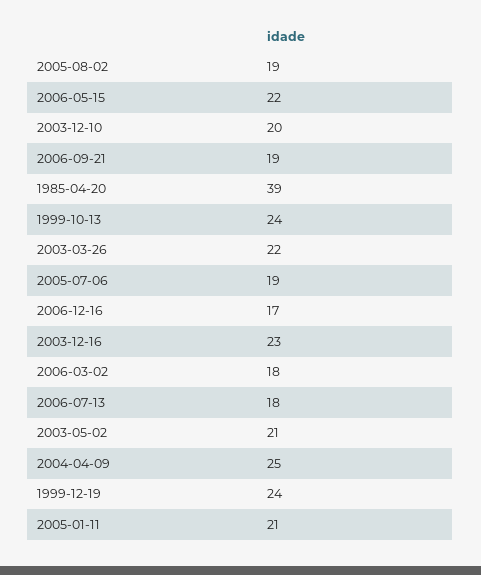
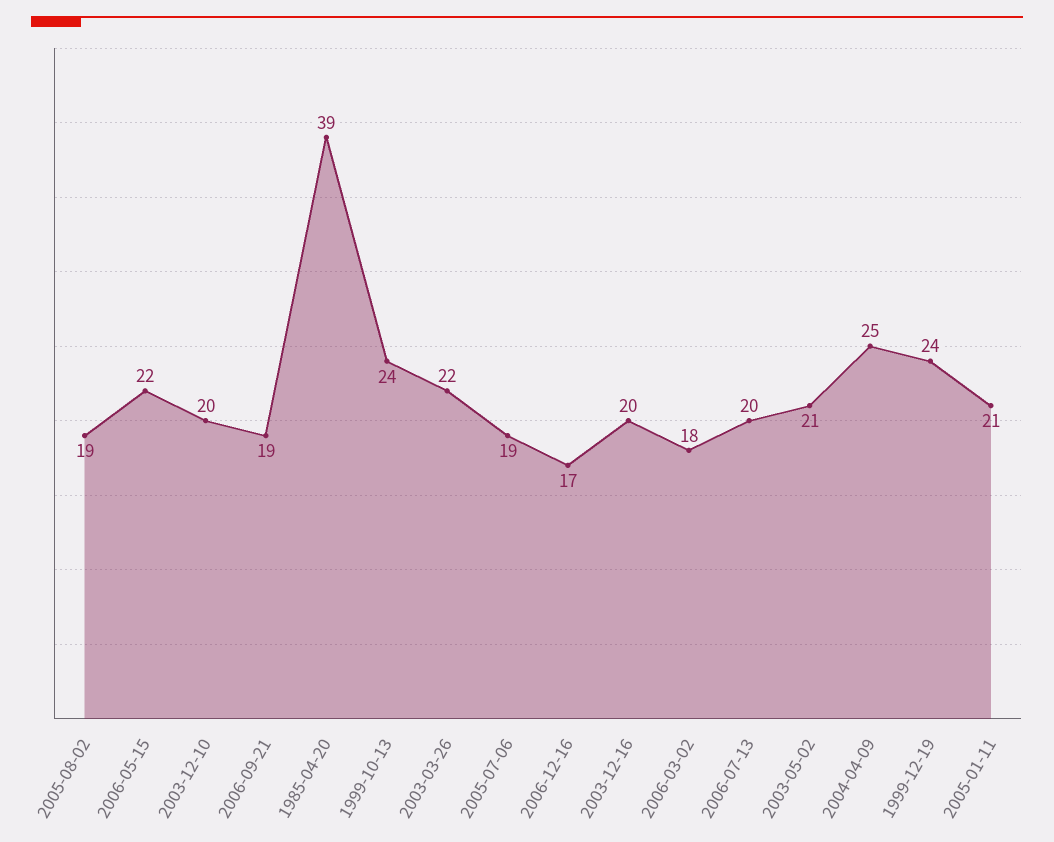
  {
    "2005-08-02": 19,
    "2006-05-15": 22,
    "2003-12-10": 20,
    "2006-09-21": 19,
    "1985-04-20": 39,
    "1999-10-13": 24,
    "2003-03-26": 22,
    "2005-07-06": 19,
    "2006-12-16": 17,
-   "2003-12-16": 23,
+   "2003-12-16": 20,
    "2006-03-02": 18,
-   "2006-07-13": 18,
+   "2006-07-13": 20,
    "2003-05-02": 21,
    "2004-04-09": 25,
    "1999-12-19": 24,
    "2005-01-11": 21
  }

